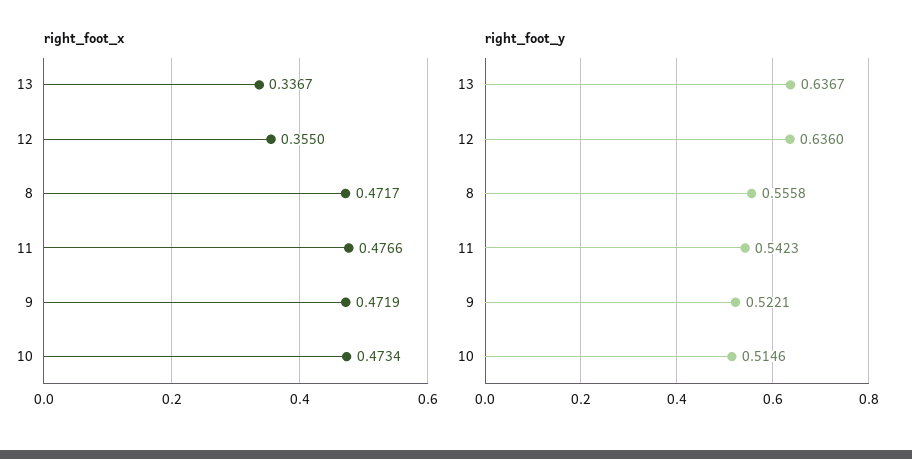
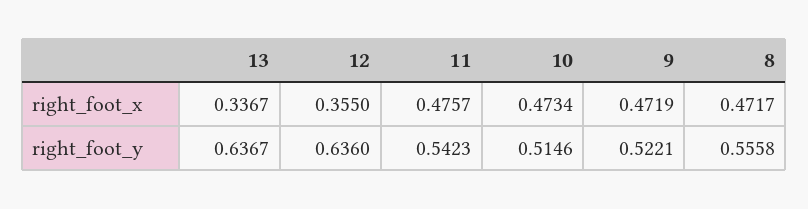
  {
    "right_foot_x": {
      "13": 0.3367,
      "12": 0.355,
      "8": 0.4717,
-     "11": 0.4766,
+     "11": 0.4757,
      "9": 0.4719,
      "10": 0.4734
    },
    "right_foot_y": {
      "13": 0.6367,
      "12": 0.636,
      "8": 0.5558,
      "11": 0.5423,
      "9": 0.5221,
      "10": 0.5146
    }
  }

